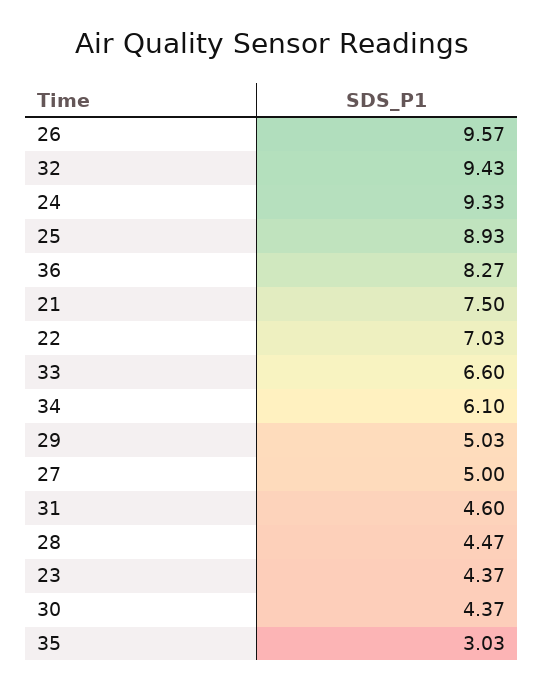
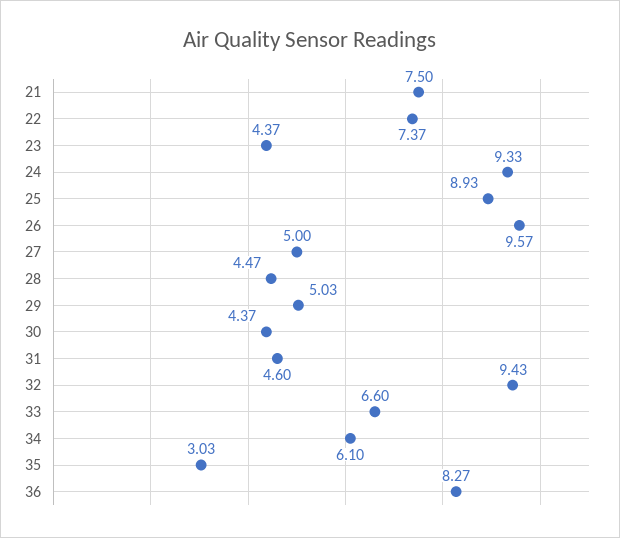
  {
    "26": 9.57,
    "32": 9.43,
    "24": 9.33,
    "25": 8.93,
    "36": 8.27,
    "21": 7.5,
-   "22": 7.03,
+   "22": 7.37,
    "33": 6.6,
    "34": 6.1,
    "29": 5.03,
    "27": 5,
    "31": 4.6,
    "28": 4.47,
    "23": 4.37,
    "30": 4.37,
    "35": 3.03
  }

